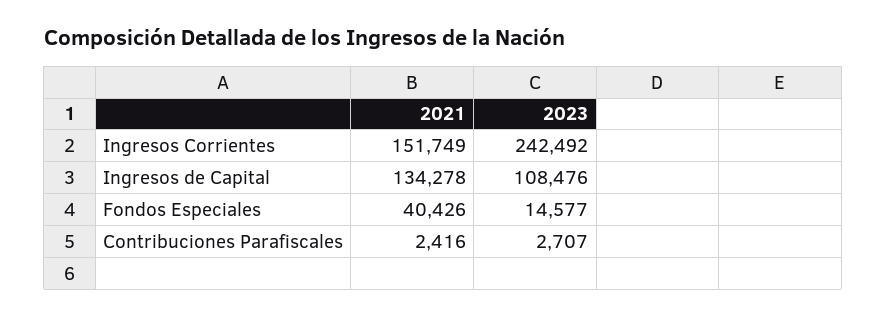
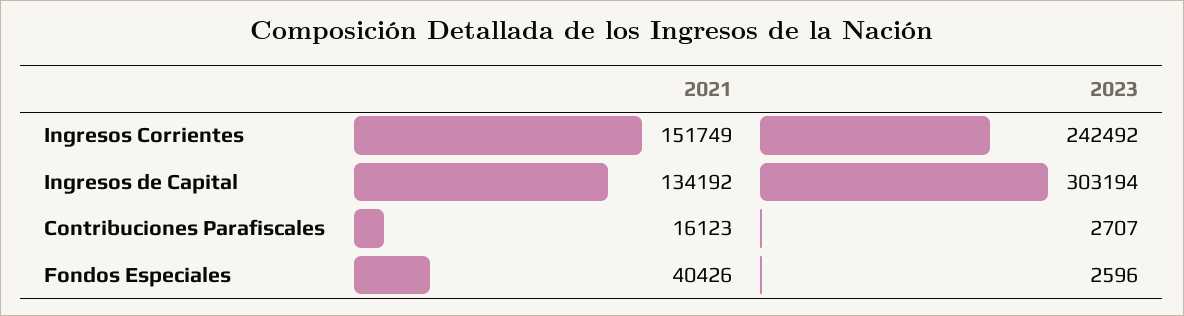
  {
    "2021": {
      "Ingresos Corrientes": 151749,
-     "Ingresos de Capital": 134278,
+     "Ingresos de Capital": 134192,
      "Fondos Especiales": 40426,
-     "Contribuciones Parafiscales": 2416
+     "Contribuciones Parafiscales": 16123
    },
    "2023": {
      "Ingresos Corrientes": 242492,
-     "Ingresos de Capital": 108476,
+     "Ingresos de Capital": 303194,
-     "Fondos Especiales": 14577,
+     "Fondos Especiales": 2596,
      "Contribuciones Parafiscales": 2707
    }
  }

